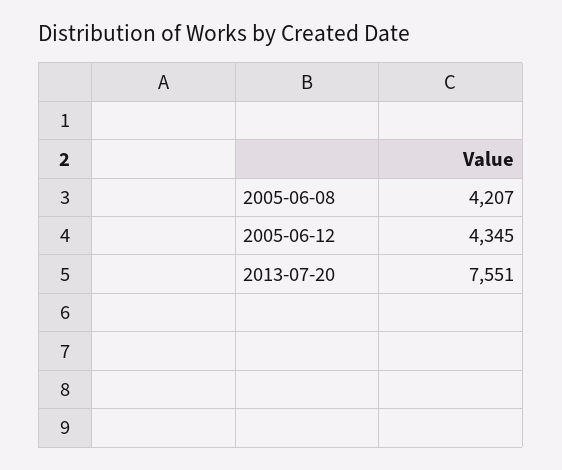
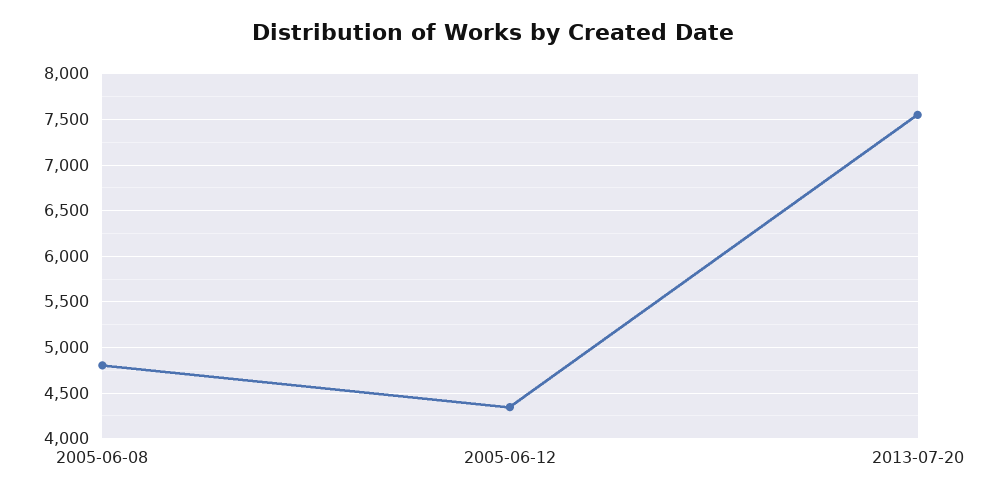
  {
-   "2005-06-08": 4207,
+   "2005-06-08": 4800,
    "2005-06-12": 4345,
    "2013-07-20": 7551
  }

